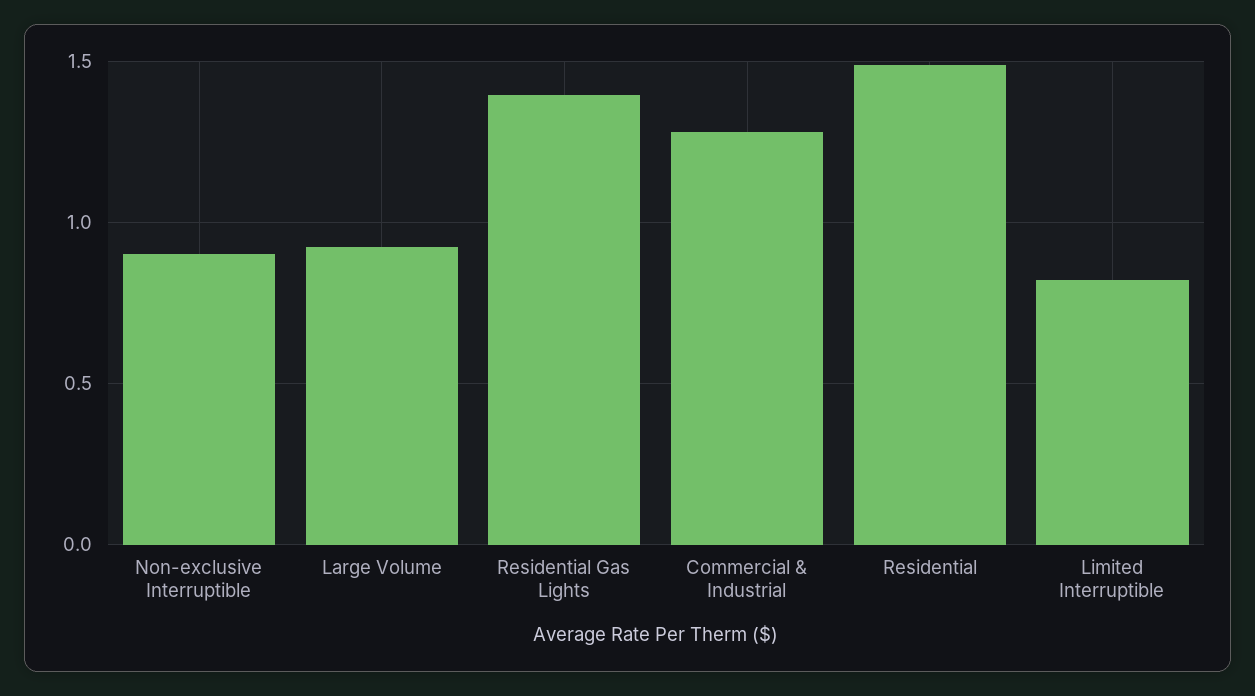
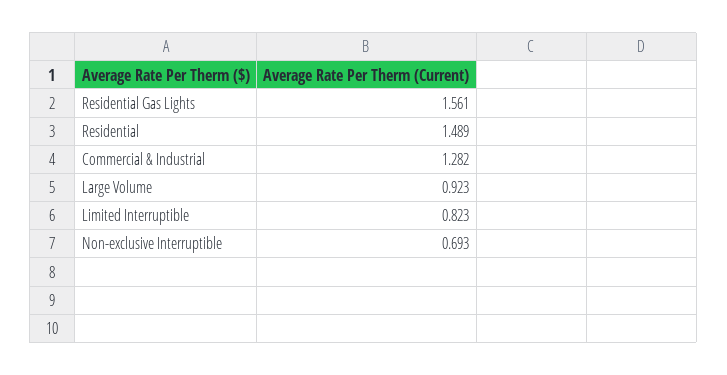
  {
-   "Non-exclusive Interruptible": 0.9,
+   "Non-exclusive Interruptible": 0.693,
    "Large Volume": 0.923,
-   "Residential Gas Lights": 1.4,
+   "Residential Gas Lights": 1.561,
    "Commercial & Industrial": 1.282,
    "Residential": 1.489,
    "Limited Interruptible": 0.823
  }

